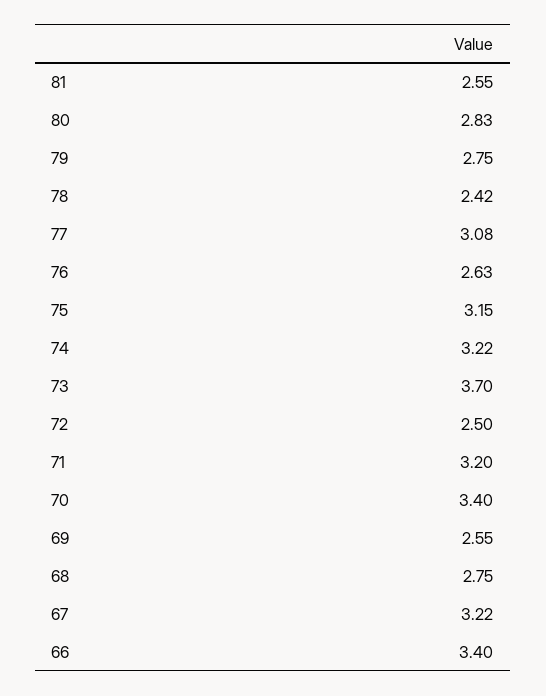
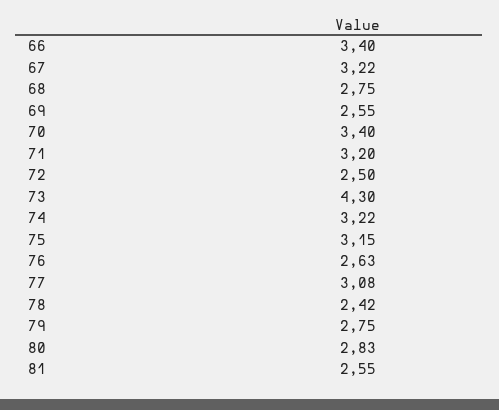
  {
    "81": 2.55,
    "80": 2.83,
    "79": 2.75,
    "78": 2.42,
    "77": 3.08,
    "76": 2.63,
    "75": 3.15,
    "74": 3.22,
-   "73": 3.7,
+   "73": 4.3,
    "72": 2.5,
    "71": 3.2,
    "70": 3.4,
    "69": 2.55,
    "68": 2.75,
    "67": 3.22,
    "66": 3.4
  }

